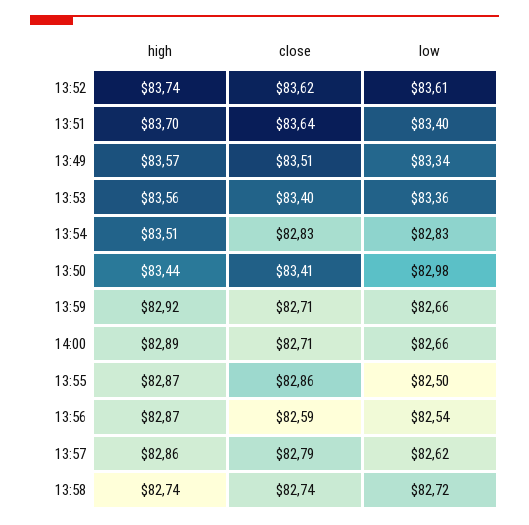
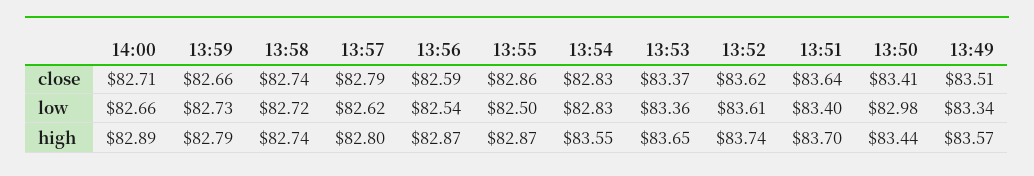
  {
    "high": {
      "13:52": 83.74,
      "13:51": 83.7,
      "13:49": 83.57,
-     "13:53": 83.56,
+     "13:53": 83.65,
-     "13:54": 83.51,
+     "13:54": 83.55,
      "13:50": 83.44,
-     "13:59": 82.92,
+     "13:59": 82.79,
      "14:00": 82.89,
      "13:55": 82.87,
      "13:56": 82.87,
-     "13:57": 82.86,
+     "13:57": 82.8,
      "13:58": 82.74
    },
    "close": {
      "13:52": 83.62,
      "13:51": 83.64,
      "13:49": 83.51,
-     "13:53": 83.4,
+     "13:53": 83.37,
      "13:54": 82.83,
      "13:50": 83.41,
-     "13:59": 82.71,
+     "13:59": 82.66,
      "14:00": 82.71,
      "13:55": 82.86,
      "13:56": 82.59,
      "13:57": 82.79,
      "13:58": 82.74
    },
    "low": {
      "13:52": 83.61,
      "13:51": 83.4,
      "13:49": 83.34,
      "13:53": 83.36,
      "13:54": 82.83,
      "13:50": 82.98,
-     "13:59": 82.66,
+     "13:59": 82.73,
      "14:00": 82.66,
      "13:55": 82.5,
      "13:56": 82.54,
      "13:57": 82.62,
      "13:58": 82.72
    }
  }

